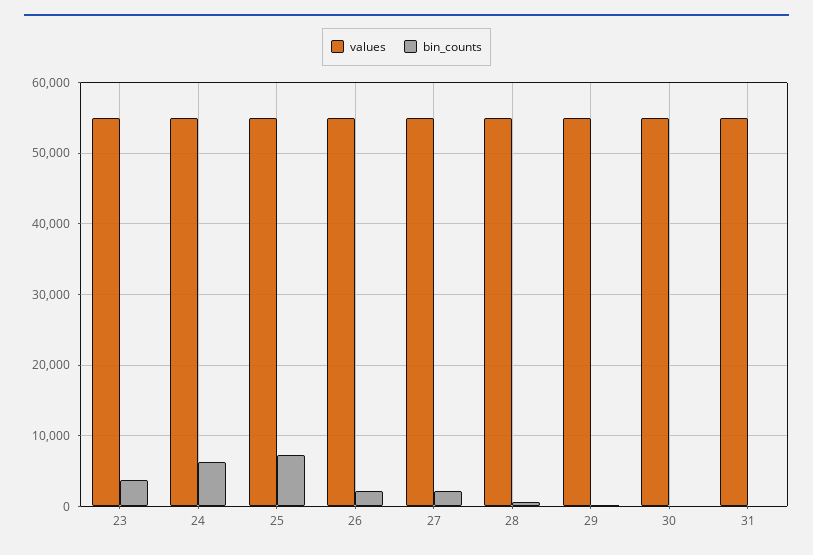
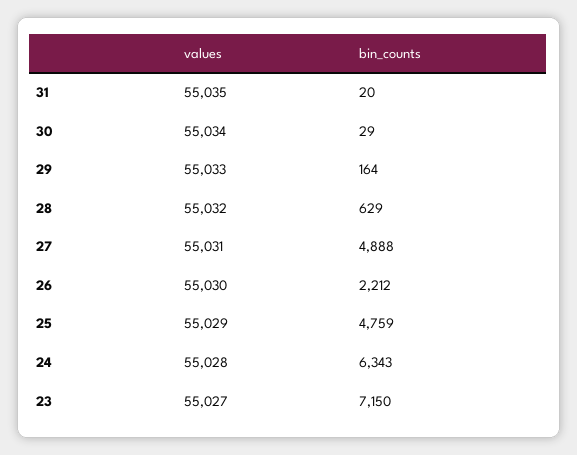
  {
    "values": {
      "23": 55027,
      "24": 55028,
      "25": 55029,
      "26": 55030,
      "27": 55031,
      "28": 55032,
      "29": 55033,
      "30": 55034,
      "31": 55035
    },
    "bin_counts": {
-     "23": 4000,
+     "23": 7150,
      "24": 6343,
-     "25": 7000,
+     "25": 4759,
      "26": 2212,
-     "27": 2000,
+     "27": 4888,
      "28": 629,
      "29": 164,
      "30": 29,
      "31": 20
    }
  }

